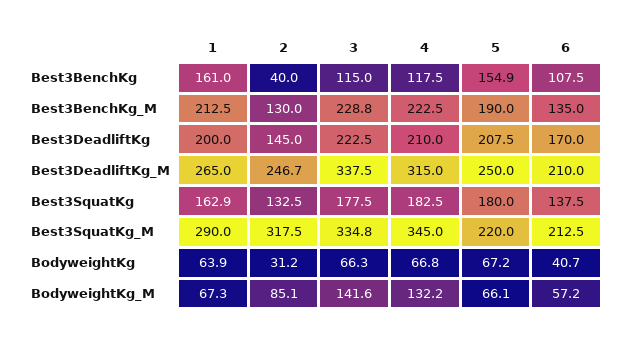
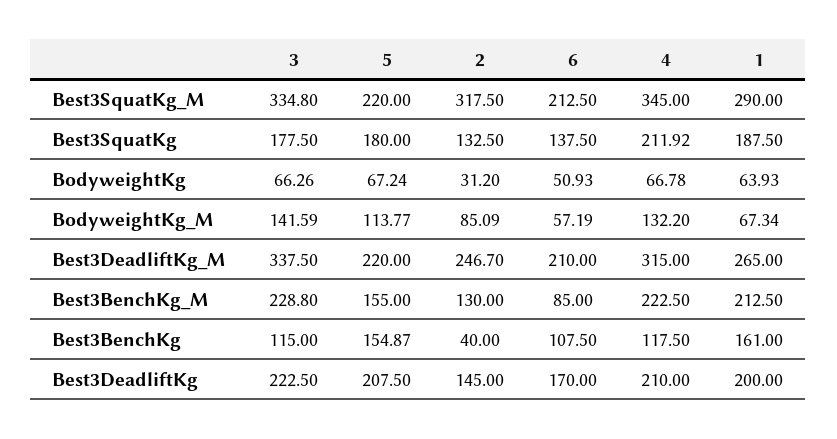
  {
    "1": {
      "Best3BenchKg": 161,
      "Best3BenchKg_M": 212.5,
      "Best3DeadliftKg": 200,
      "Best3DeadliftKg_M": 265,
-     "Best3SquatKg": 162.9,
+     "Best3SquatKg": 187.5,
      "Best3SquatKg_M": 290,
      "BodyweightKg": 63.93,
      "BodyweightKg_M": 67.34
    },
    "2": {
      "Best3BenchKg": 40,
      "Best3BenchKg_M": 130,
      "Best3DeadliftKg": 145,
      "Best3DeadliftKg_M": 246.7,
      "Best3SquatKg": 132.5,
      "Best3SquatKg_M": 317.5,
      "BodyweightKg": 31.2,
      "BodyweightKg_M": 85.09
    },
    "3": {
      "Best3BenchKg": 115,
      "Best3BenchKg_M": 228.8,
      "Best3DeadliftKg": 222.5,
      "Best3DeadliftKg_M": 337.5,
      "Best3SquatKg": 177.5,
      "Best3SquatKg_M": 334.8,
      "BodyweightKg": 66.26,
      "BodyweightKg_M": 141.59
    },
    "4": {
      "Best3BenchKg": 117.5,
      "Best3BenchKg_M": 222.5,
      "Best3DeadliftKg": 210,
      "Best3DeadliftKg_M": 315,
-     "Best3SquatKg": 182.5,
+     "Best3SquatKg": 211.92,
      "Best3SquatKg_M": 345,
      "BodyweightKg": 66.78,
      "BodyweightKg_M": 132.2
    },
    "5": {
      "Best3BenchKg": 154.87,
-     "Best3BenchKg_M": 190,
+     "Best3BenchKg_M": 155,
      "Best3DeadliftKg": 207.5,
-     "Best3DeadliftKg_M": 250,
+     "Best3DeadliftKg_M": 220,
      "Best3SquatKg": 180,
      "Best3SquatKg_M": 220,
      "BodyweightKg": 67.24,
-     "BodyweightKg_M": 66.1
+     "BodyweightKg_M": 113.77
    },
    "6": {
      "Best3BenchKg": 107.5,
-     "Best3BenchKg_M": 135,
+     "Best3BenchKg_M": 85,
      "Best3DeadliftKg": 170,
      "Best3DeadliftKg_M": 210,
      "Best3SquatKg": 137.5,
      "Best3SquatKg_M": 212.5,
-     "BodyweightKg": 40.7,
+     "BodyweightKg": 50.93,
      "BodyweightKg_M": 57.19
    }
  }

